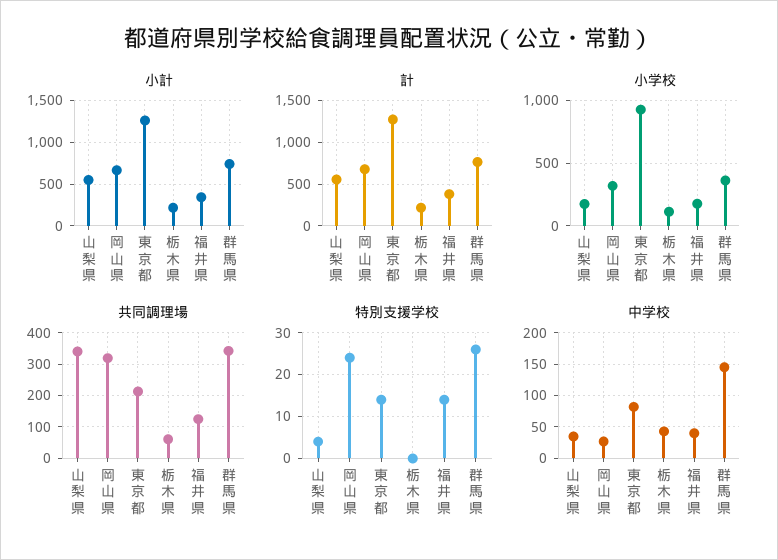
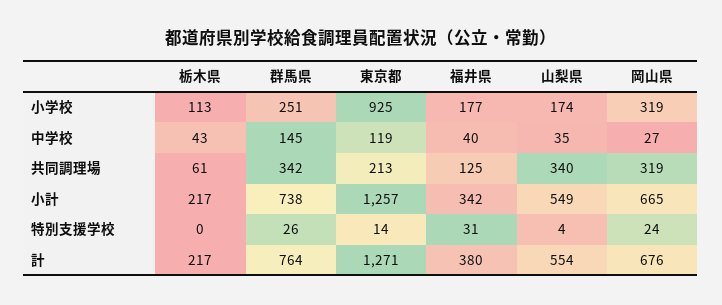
  {
    "小計": {
      "山梨県": 549,
      "岡山県": 665,
      "東京都": 1257,
      "栃木県": 217,
      "福井県": 342,
      "群馬県": 738
    },
    "計": {
      "山梨県": 554,
      "岡山県": 676,
      "東京都": 1271,
      "栃木県": 217,
      "福井県": 380,
      "群馬県": 764
    },
    "小学校": {
      "山梨県": 174,
      "岡山県": 319,
      "東京都": 925,
      "栃木県": 113,
      "福井県": 177,
-     "群馬県": 350
+     "群馬県": 251
    },
    "共同調理場": {
      "山梨県": 340,
      "岡山県": 319,
      "東京都": 213,
      "栃木県": 61,
      "福井県": 125,
      "群馬県": 342
    },
    "特別支援学校": {
      "山梨県": 4,
      "岡山県": 24,
      "東京都": 14,
      "栃木県": 0,
-     "福井県": 15,
+     "福井県": 31,
      "群馬県": 26
    },
    "中学校": {
      "山梨県": 35,
      "岡山県": 27,
-     "東京都": 80,
+     "東京都": 119,
      "栃木県": 43,
      "福井県": 40,
      "群馬県": 145
    }
  }

